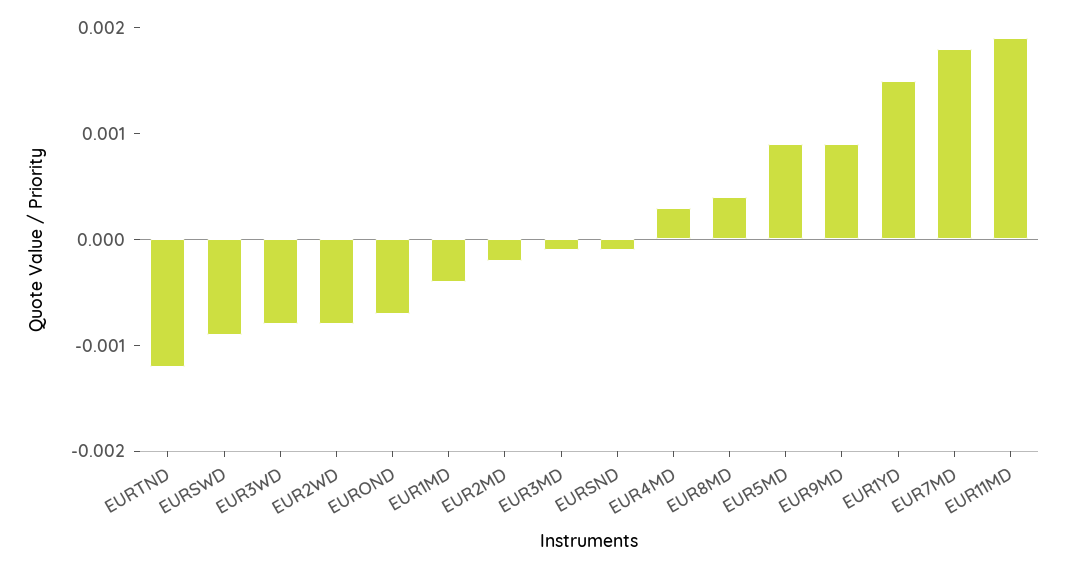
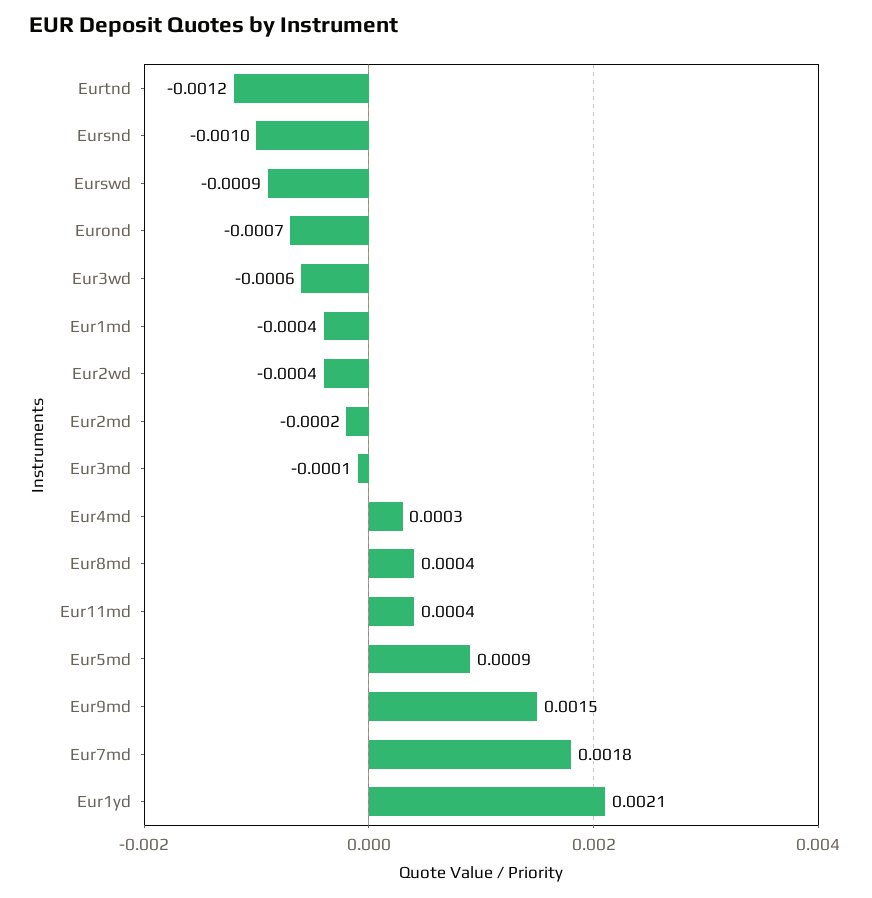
  {
    "EURTND": -0.0012,
    "EURSWD": -0.0009,
-   "EUR3WD": -0.0008,
+   "EUR3WD": -0.0006,
-   "EUR2WD": -0.0008,
+   "EUR2WD": -0.0004,
    "EUROND": -0.0007,
    "EUR1MD": -0.0004,
    "EUR2MD": -0.0002,
    "EUR3MD": -0.0001,
-   "EURSND": -0.0001,
+   "EURSND": -0.001,
    "EUR4MD": 0.0003,
    "EUR8MD": 0.0004,
    "EUR5MD": 0.0009,
-   "EUR9MD": 0.0009,
+   "EUR9MD": 0.0015,
-   "EUR1YD": 0.0015,
+   "EUR1YD": 0.0021,
    "EUR7MD": 0.0018,
-   "EUR11MD": 0.0019
+   "EUR11MD": 0.0004
  }

